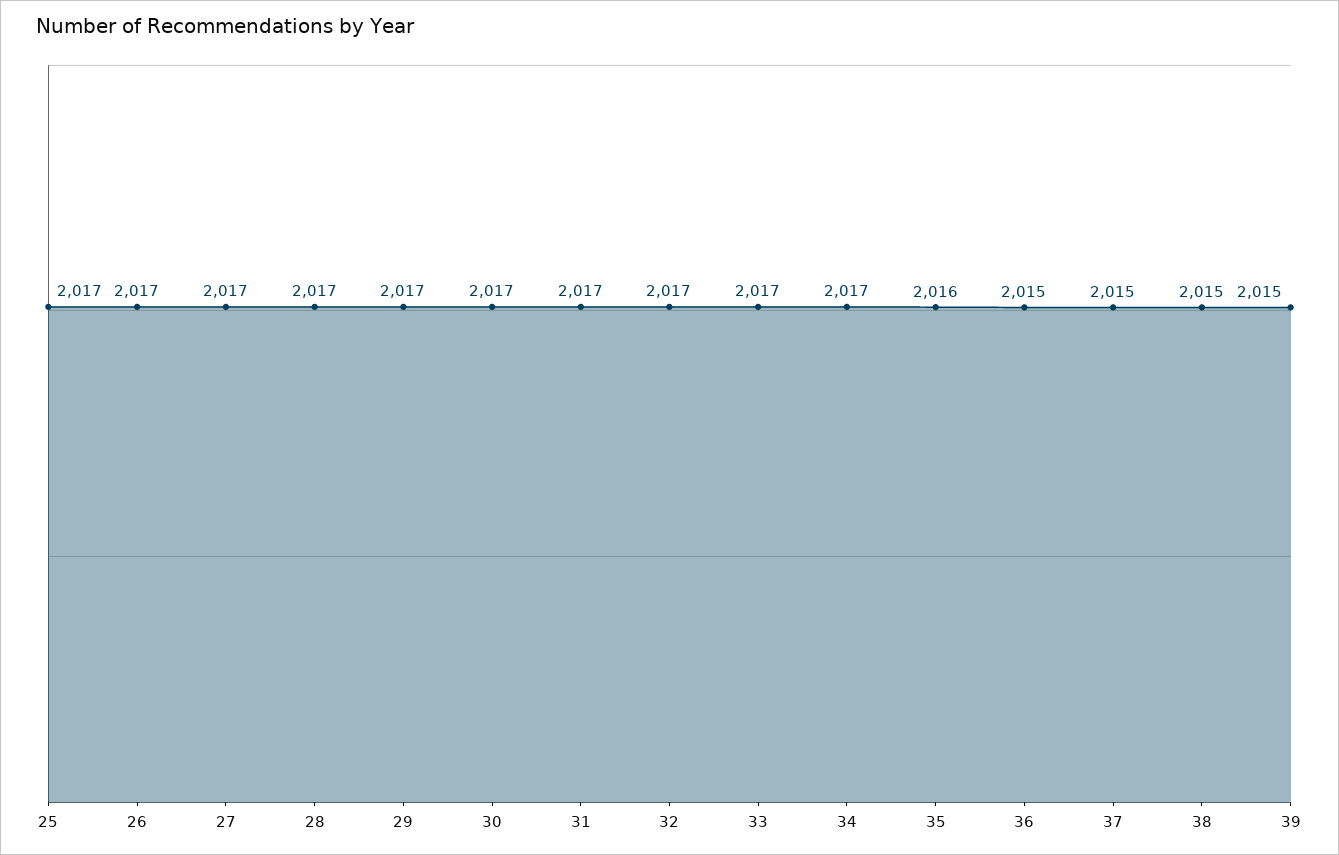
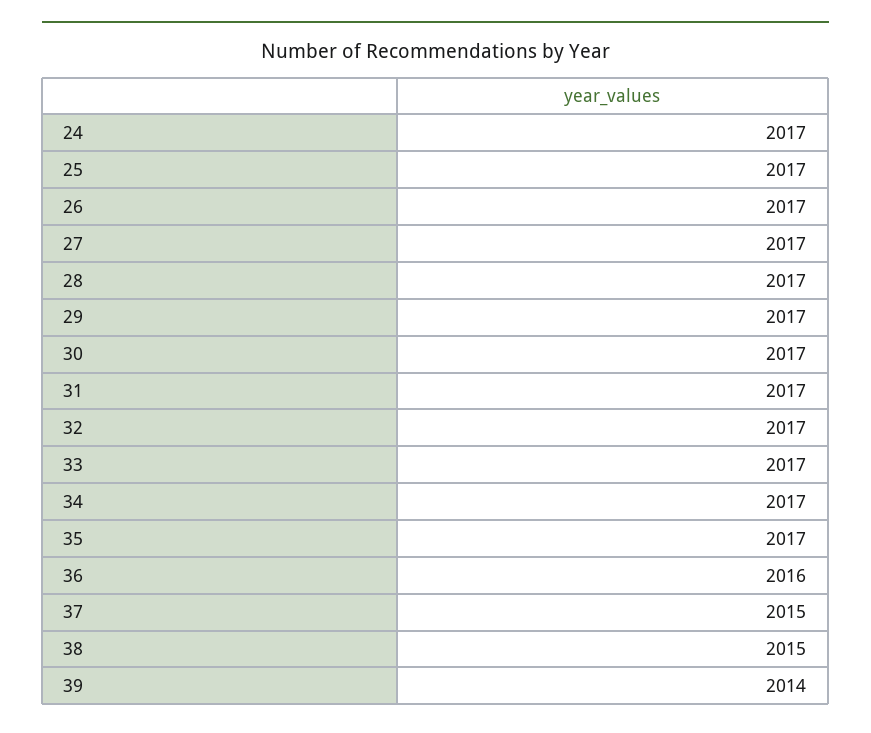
  {
    "25": 2017,
    "26": 2017,
    "27": 2017,
    "28": 2017,
    "29": 2017,
    "30": 2017,
    "31": 2017,
    "32": 2017,
    "33": 2017,
    "34": 2017,
-   "35": 2016,
+   "35": 2017,
-   "36": 2015,
+   "36": 2016,
    "37": 2015,
    "38": 2015,
-   "39": 2015
+   "39": 2014,
+   "24": 2017
  }

